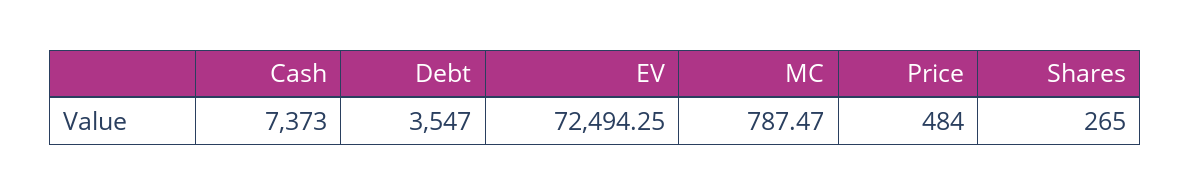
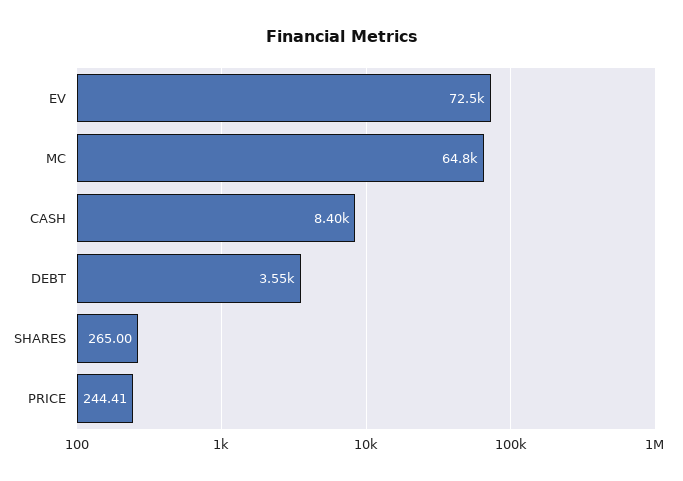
  {
-   "Cash": 7373,
+   "Cash": 8400,
    "Debt": 3547,
    "EV": 72494.25,
-   "MC": 787.47,
+   "MC": 64800,
-   "Price": 484,
+   "Price": 244.41,
    "Shares": 265
  }

